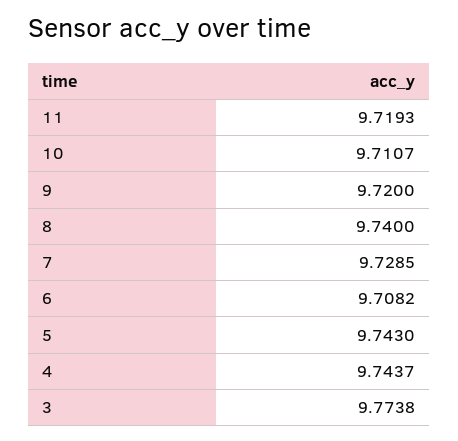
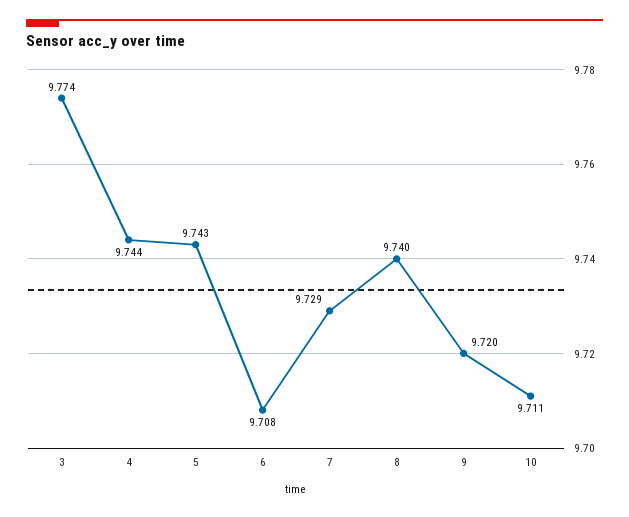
  {
-   "11": 9.7193,
    "10": 9.7107,
    "9": 9.72,
    "8": 9.74,
    "7": 9.7285,
    "6": 9.7082,
    "5": 9.743,
    "4": 9.7437,
    "3": 9.7738
  }

